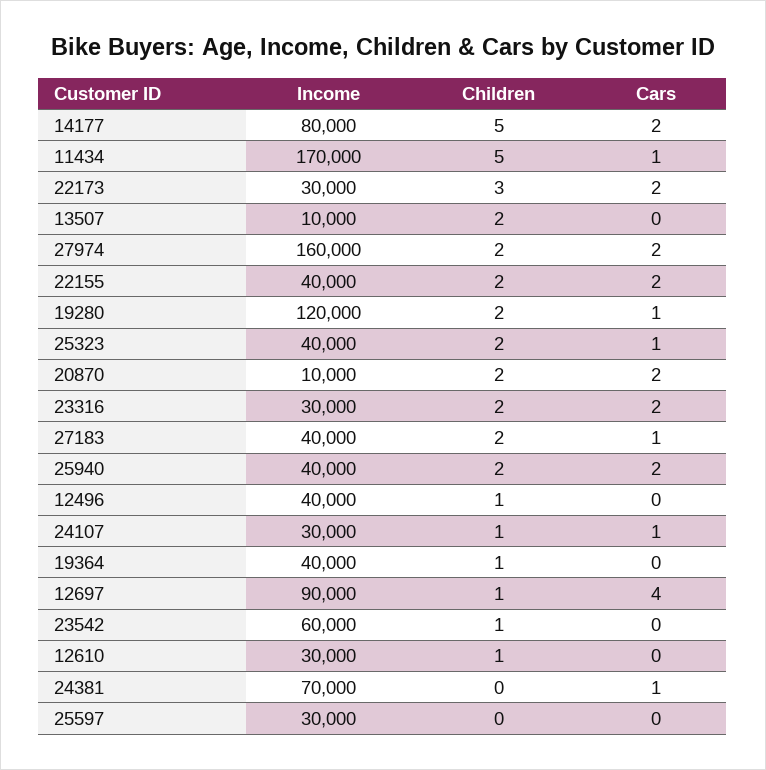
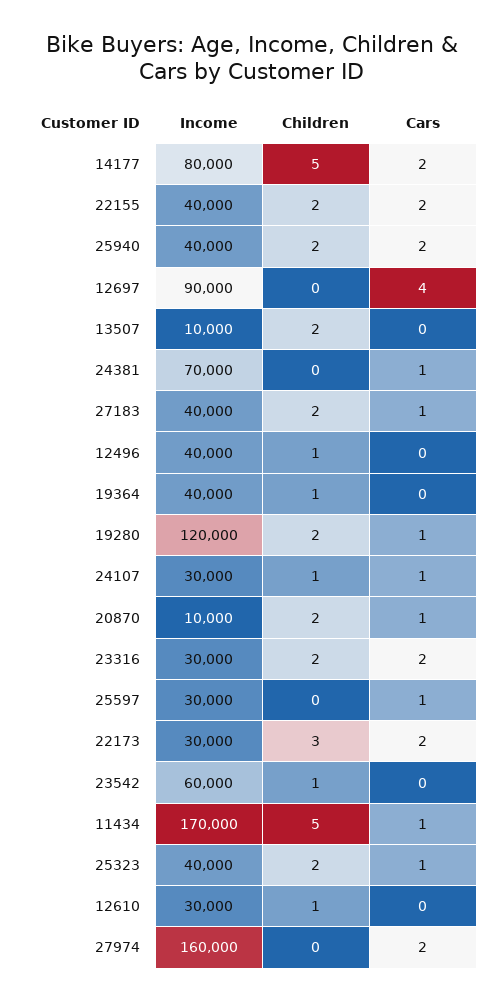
  {
    "Income": {
      "14177": 80000,
      "11434": 170000,
      "22173": 30000,
      "13507": 10000,
      "27974": 160000,
      "22155": 40000,
      "19280": 120000,
      "25323": 40000,
      "20870": 10000,
      "23316": 30000,
      "27183": 40000,
      "25940": 40000,
      "12496": 40000,
      "24107": 30000,
      "19364": 40000,
      "12697": 90000,
      "23542": 60000,
      "12610": 30000,
      "24381": 70000,
      "25597": 30000
    },
    "Children": {
      "14177": 5,
      "11434": 5,
      "22173": 3,
      "13507": 2,
-     "27974": 2,
+     "27974": 0,
      "22155": 2,
      "19280": 2,
      "25323": 2,
      "20870": 2,
      "23316": 2,
      "27183": 2,
      "25940": 2,
      "12496": 1,
      "24107": 1,
      "19364": 1,
-     "12697": 1,
+     "12697": 0,
      "23542": 1,
      "12610": 1,
      "24381": 0,
      "25597": 0
    },
    "Cars": {
      "14177": 2,
      "11434": 1,
      "22173": 2,
      "13507": 0,
      "27974": 2,
      "22155": 2,
      "19280": 1,
      "25323": 1,
-     "20870": 2,
+     "20870": 1,
      "23316": 2,
      "27183": 1,
      "25940": 2,
      "12496": 0,
      "24107": 1,
      "19364": 0,
      "12697": 4,
      "23542": 0,
      "12610": 0,
      "24381": 1,
-     "25597": 0
+     "25597": 1
    }
  }

